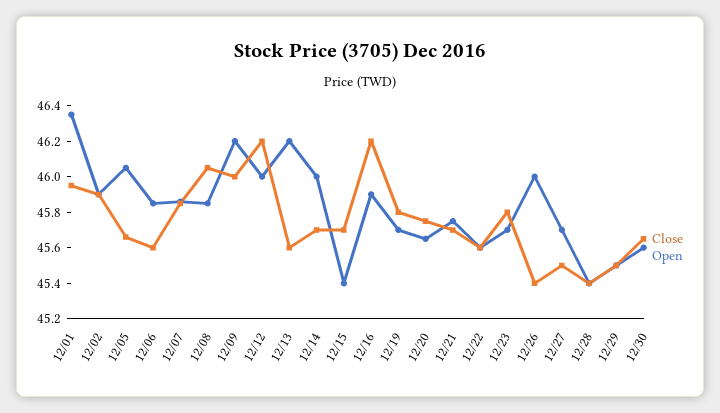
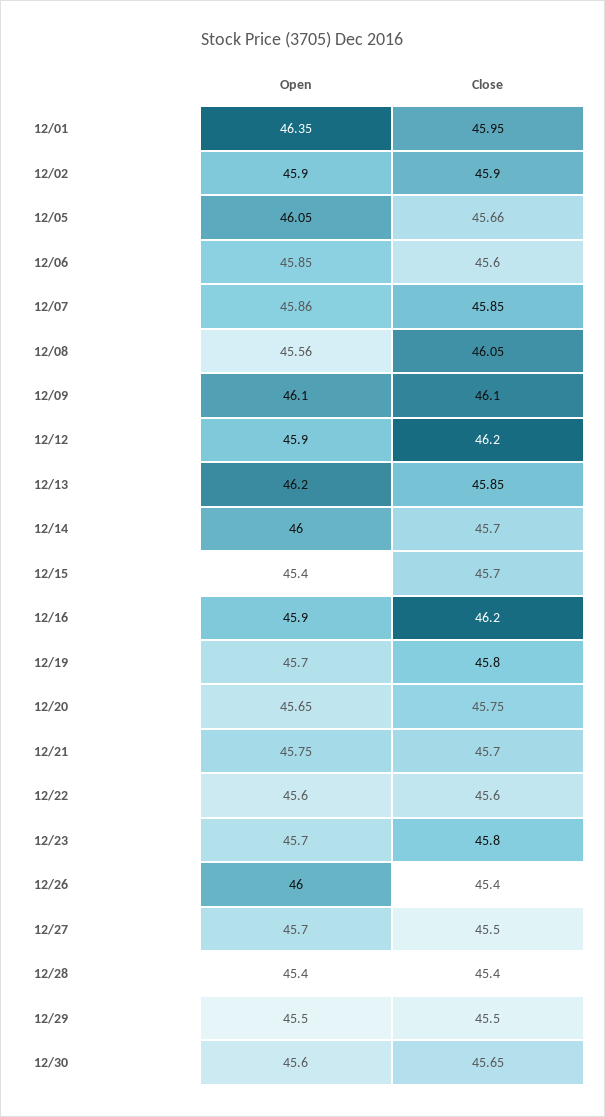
  {
    "Close": {
      "12/01": 45.95,
      "12/02": 45.9,
      "12/05": 45.66,
      "12/06": 45.6,
      "12/07": 45.85,
      "12/08": 46.05,
-     "12/09": 46,
+     "12/09": 46.1,
      "12/12": 46.2,
-     "12/13": 45.6,
+     "12/13": 45.85,
      "12/14": 45.7,
      "12/15": 45.7,
      "12/16": 46.2,
      "12/19": 45.8,
      "12/20": 45.75,
      "12/21": 45.7,
      "12/22": 45.6,
      "12/23": 45.8,
      "12/26": 45.4,
      "12/27": 45.5,
      "12/28": 45.4,
      "12/29": 45.5,
      "12/30": 45.65
    },
    "Open": {
      "12/01": 46.35,
      "12/02": 45.9,
      "12/05": 46.05,
      "12/06": 45.85,
      "12/07": 45.86,
-     "12/08": 45.85,
+     "12/08": 45.56,
-     "12/09": 46.2,
+     "12/09": 46.1,
-     "12/12": 46,
+     "12/12": 45.9,
      "12/13": 46.2,
      "12/14": 46,
      "12/15": 45.4,
      "12/16": 45.9,
      "12/19": 45.7,
      "12/20": 45.65,
      "12/21": 45.75,
      "12/22": 45.6,
      "12/23": 45.7,
      "12/26": 46,
      "12/27": 45.7,
      "12/28": 45.4,
      "12/29": 45.5,
      "12/30": 45.6
    }
  }

